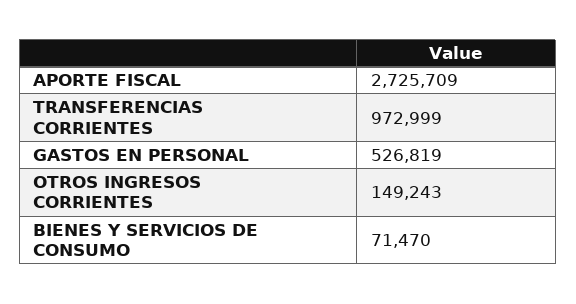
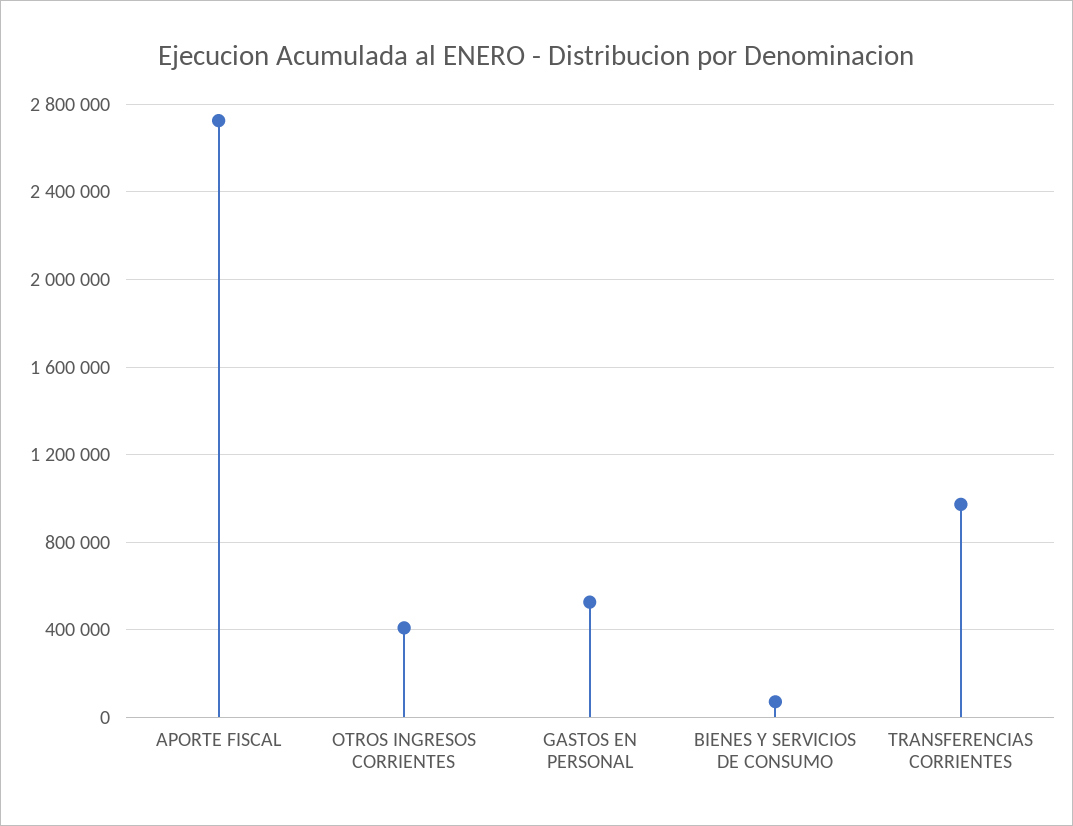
  {
    "APORTE FISCAL": 2725709,
    "TRANSFERENCIAS CORRIENTES": 972999,
    "GASTOS EN PERSONAL": 526819,
-   "OTROS INGRESOS CORRIENTES": 149243,
+   "OTROS INGRESOS CORRIENTES": 400000,
    "BIENES Y SERVICIOS DE CONSUMO": 71470
  }

